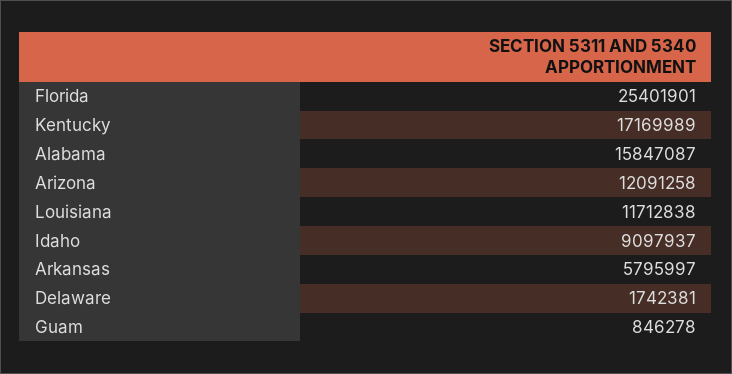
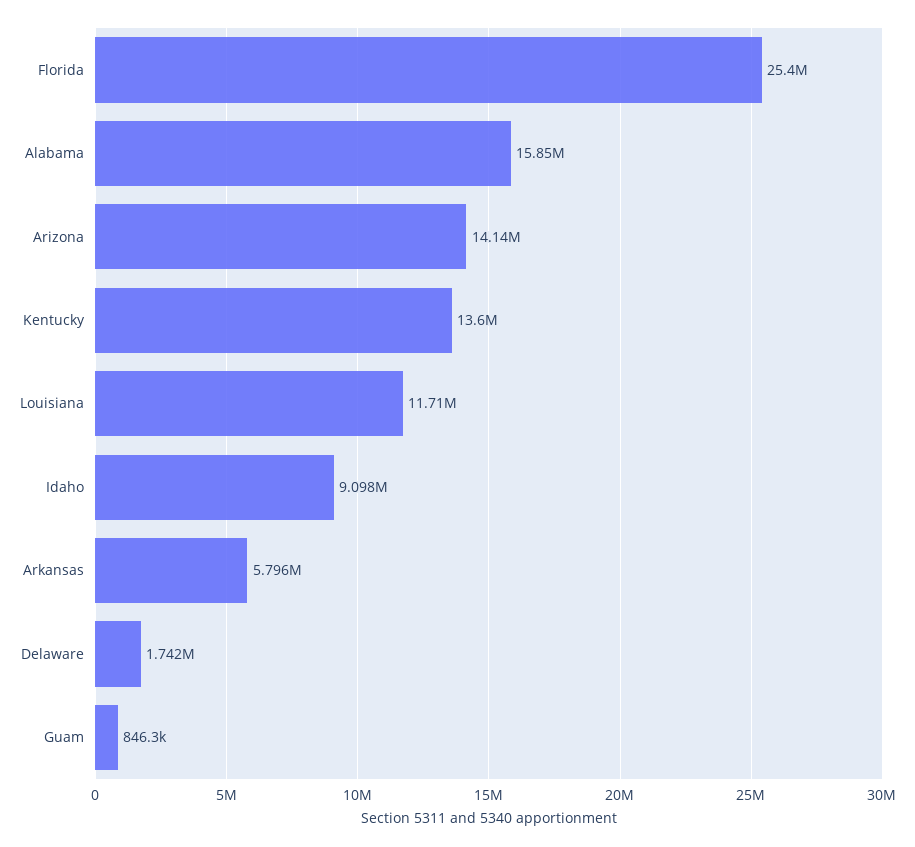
  {
    "Florida": 25401901,
-   "Kentucky": 17169989,
+   "Kentucky": 13600000,
    "Alabama": 15847087,
-   "Arizona": 12091258,
+   "Arizona": 14140000,
    "Louisiana": 11712838,
    "Idaho": 9097937,
    "Arkansas": 5795997,
    "Delaware": 1742381,
    "Guam": 846278
  }

